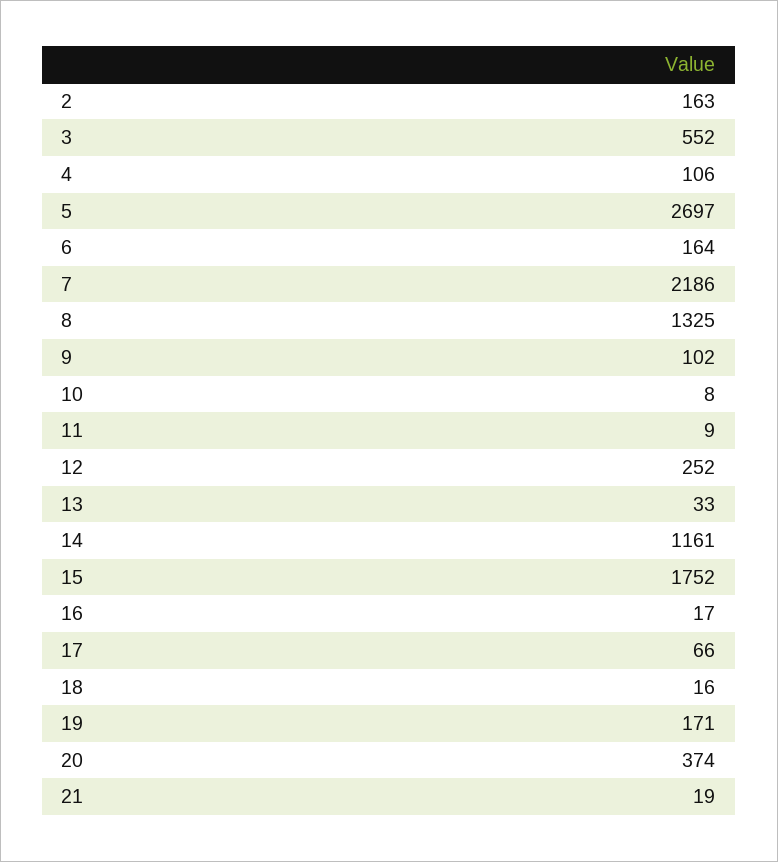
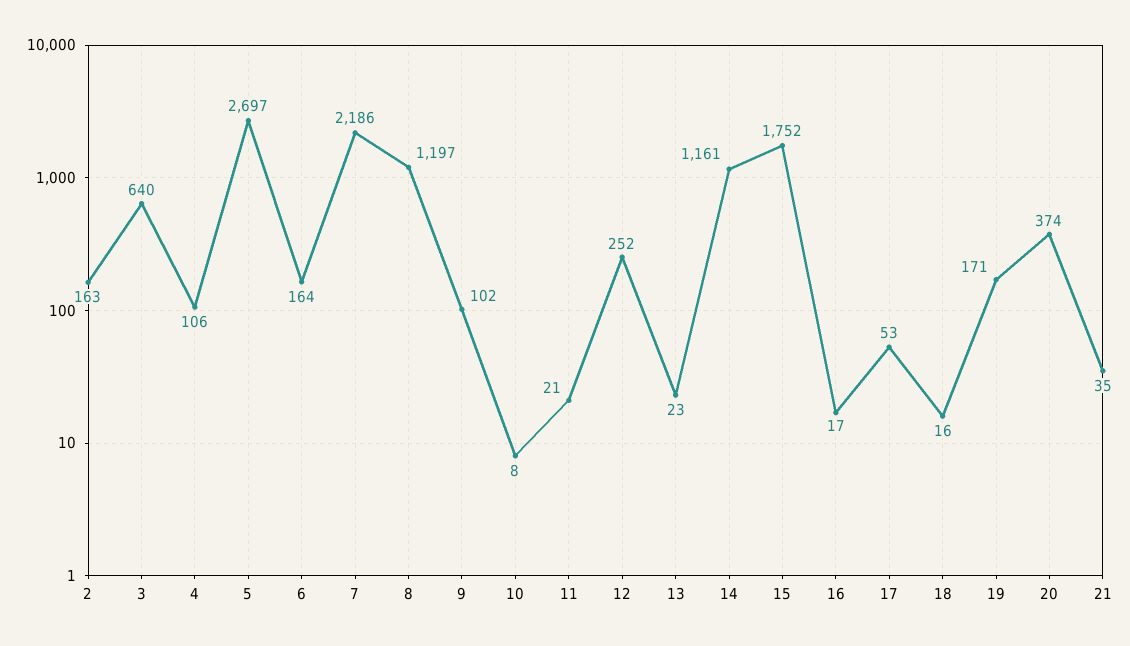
  {
    "2": 163,
-   "3": 552,
+   "3": 640,
    "4": 106,
    "5": 2697,
    "6": 164,
    "7": 2186,
-   "8": 1325,
+   "8": 1197,
    "9": 102,
    "10": 8,
-   "11": 9,
+   "11": 21,
    "12": 252,
-   "13": 33,
+   "13": 23,
    "14": 1161,
    "15": 1752,
    "16": 17,
-   "17": 66,
+   "17": 53,
    "18": 16,
    "19": 171,
    "20": 374,
-   "21": 19
+   "21": 35
  }

